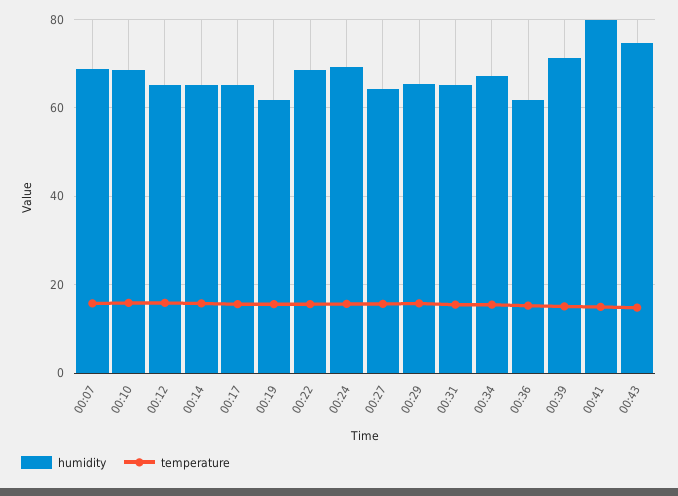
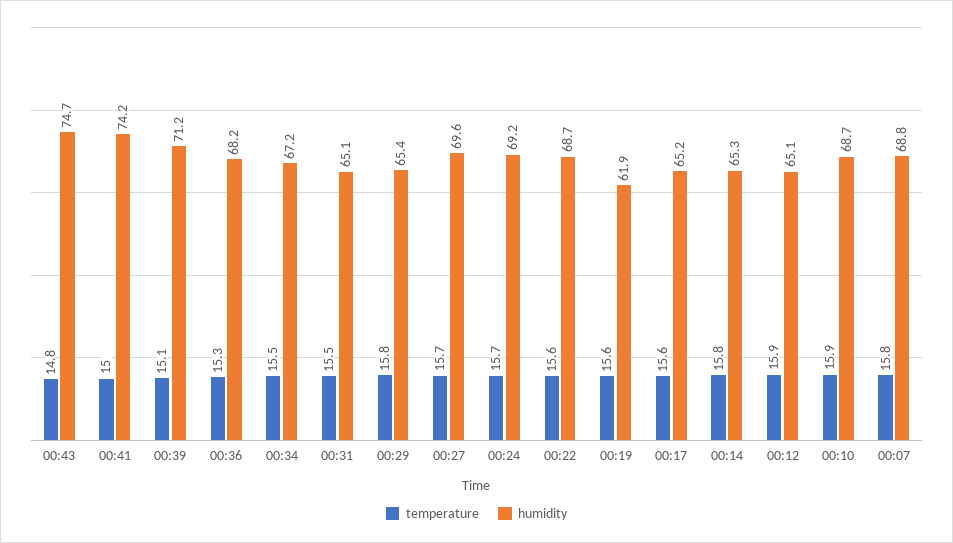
  {
    "humidity": {
      "00:07": 68.8,
      "00:10": 68.7,
      "00:12": 65.1,
      "00:14": 65.3,
      "00:17": 65.2,
      "00:19": 61.9,
      "00:22": 68.7,
      "00:24": 69.2,
-     "00:27": 64,
+     "00:27": 69.6,
      "00:29": 65.4,
      "00:31": 65.1,
      "00:34": 67.2,
-     "00:36": 62,
+     "00:36": 68.2,
      "00:39": 71.2,
-     "00:41": 80,
+     "00:41": 74.2,
      "00:43": 74.7
    },
    "temperature": {
      "00:07": 15.8,
      "00:10": 15.9,
      "00:12": 15.9,
      "00:14": 15.8,
      "00:17": 15.6,
      "00:19": 15.6,
      "00:22": 15.6,
      "00:24": 15.7,
      "00:27": 15.7,
      "00:29": 15.8,
      "00:31": 15.5,
      "00:34": 15.5,
      "00:36": 15.3,
      "00:39": 15.1,
      "00:41": 15,
      "00:43": 14.8
    }
  }

